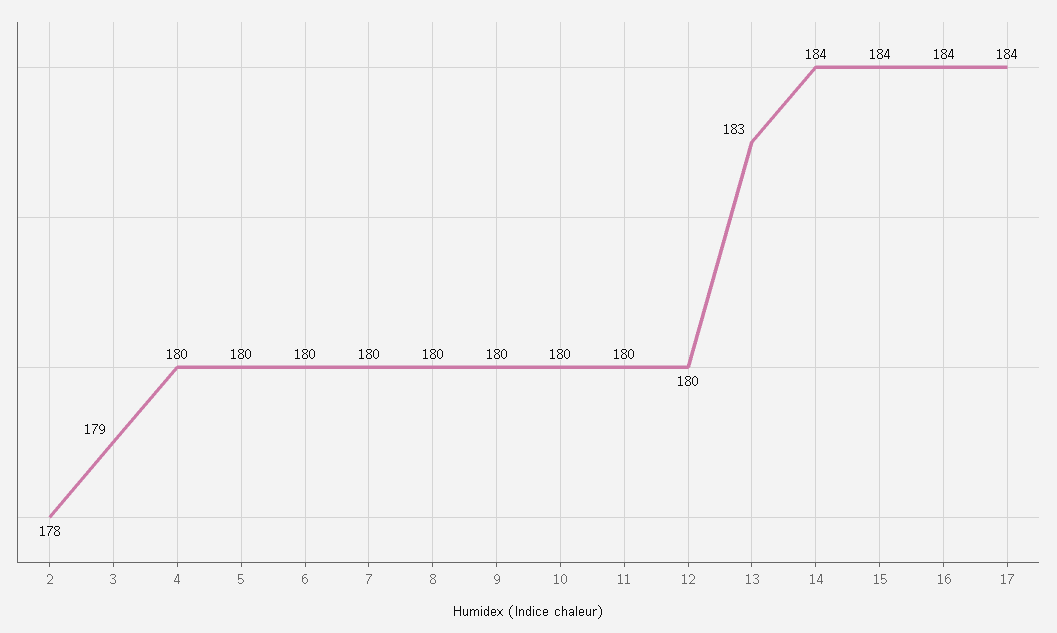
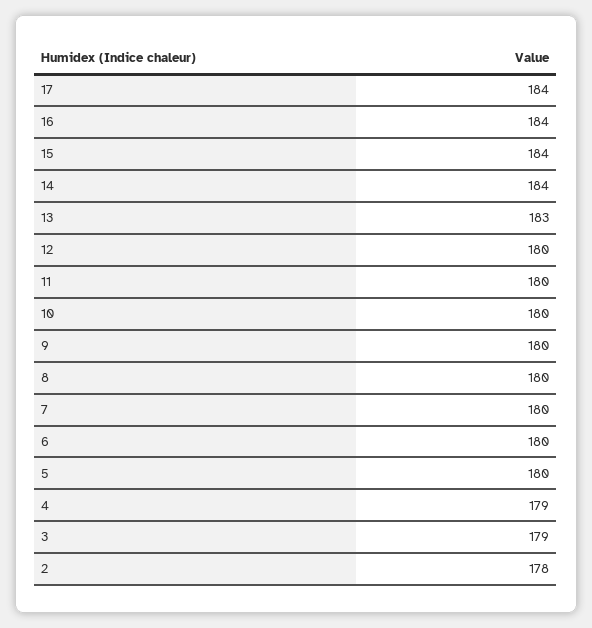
  {
    "2": 178,
    "3": 179,
-   "4": 180,
+   "4": 179,
    "5": 180,
    "6": 180,
    "7": 180,
    "8": 180,
    "9": 180,
    "10": 180,
    "11": 180,
    "12": 180,
    "13": 183,
    "14": 184,
    "15": 184,
    "16": 184,
    "17": 184
  }

